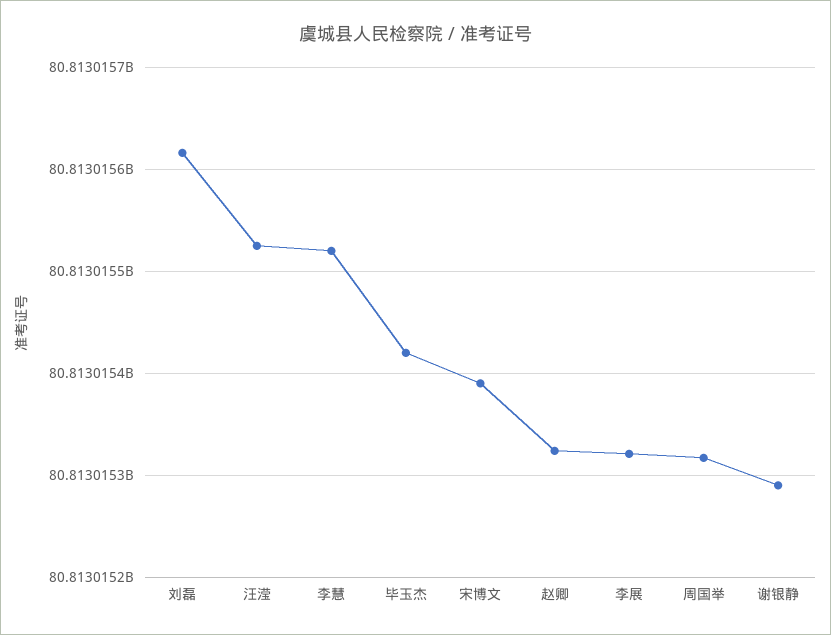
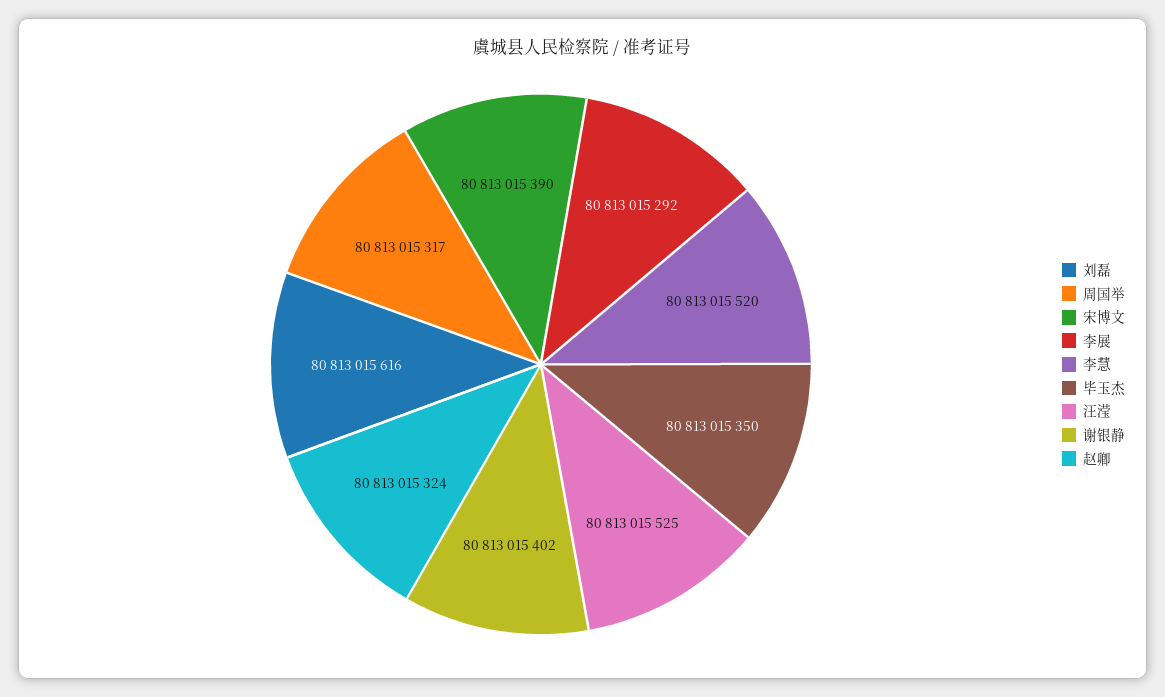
  {
    "刘磊": 80813015616,
    "汪滢": 80813015525,
    "李慧": 80813015520,
-   "毕玉杰": 80813015420,
+   "毕玉杰": 80813015350,
    "宋博文": 80813015390,
    "赵卿": 80813015324,
-   "李展": 80813015320,
+   "李展": 80813015292,
    "周国举": 80813015317,
-   "谢银静": 80813015290
+   "谢银静": 80813015402
  }

